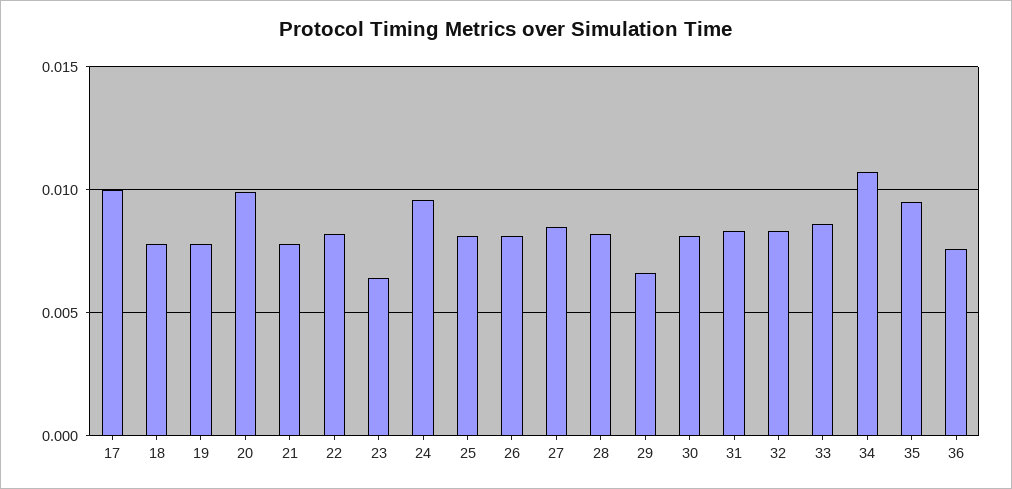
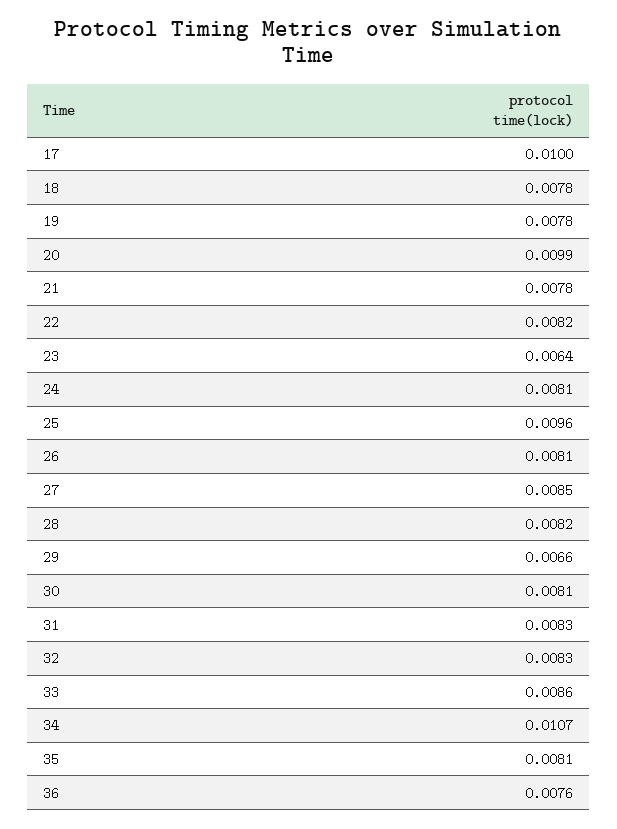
  {
    "17": 0.01,
    "18": 0.0078,
    "19": 0.0078,
    "20": 0.0099,
    "21": 0.0078,
    "22": 0.0082,
    "23": 0.0064,
-   "24": 0.0095,
+   "24": 0.0081,
-   "25": 0.008,
+   "25": 0.0096,
    "26": 0.0081,
    "27": 0.0085,
    "28": 0.0082,
    "29": 0.0066,
    "30": 0.0081,
    "31": 0.0083,
    "32": 0.0083,
    "33": 0.0086,
    "34": 0.0107,
-   "35": 0.0095,
+   "35": 0.0081,
    "36": 0.0076
  }

